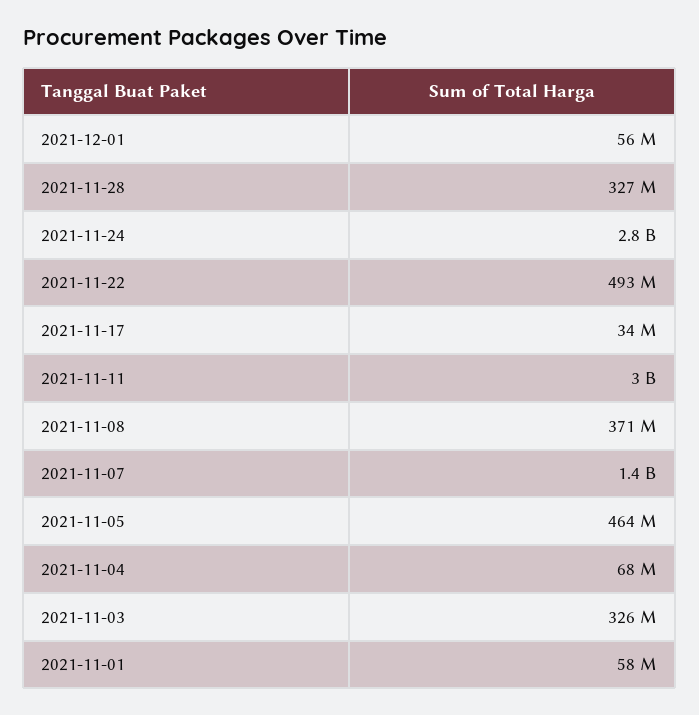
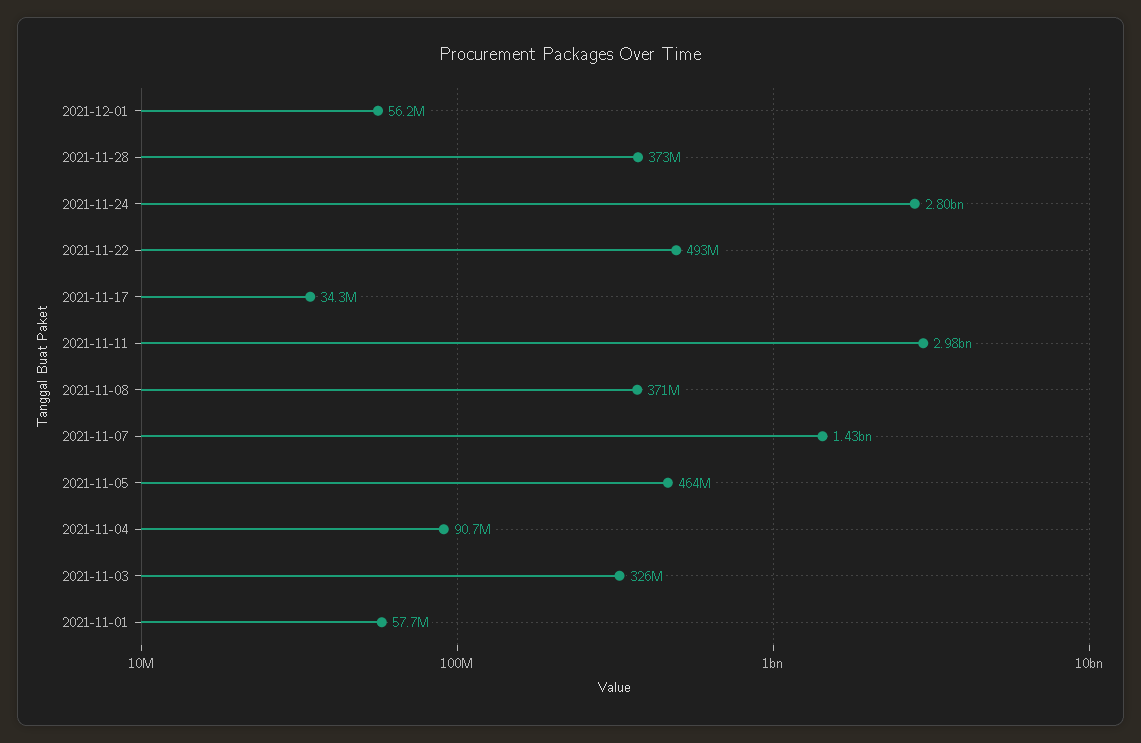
  {
    "2021-12-01": 56200000,
-   "2021-11-28": 327000000,
+   "2021-11-28": 373000000,
    "2021-11-24": 2800000000,
    "2021-11-22": 493000000,
    "2021-11-17": 34300000,
    "2021-11-11": 2980000000,
    "2021-11-08": 371000000,
    "2021-11-07": 1430000000,
    "2021-11-05": 464000000,
-   "2021-11-04": 68000000,
+   "2021-11-04": 90700000,
    "2021-11-03": 326000000,
    "2021-11-01": 57700000
  }

